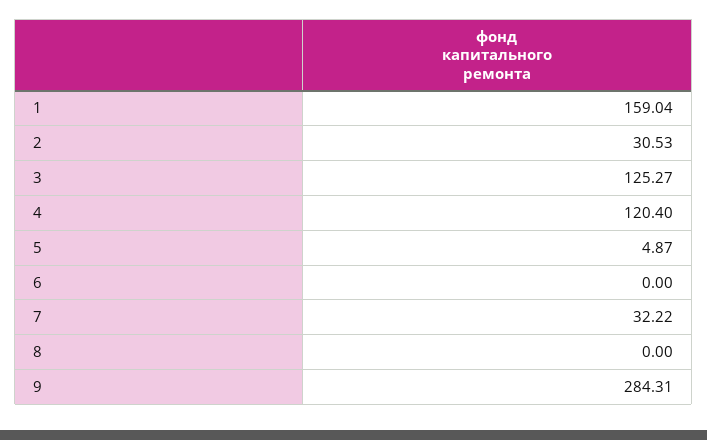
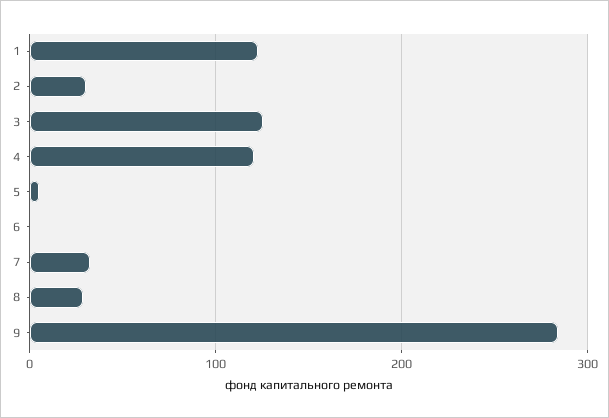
  {
-   "1": 159.04,
+   "1": 120,
    "2": 30.53,
    "3": 125.27,
    "4": 120.4,
    "5": 4.87,
    "6": 0,
    "7": 32.22,
-   "8": 0,
+   "8": 30,
    "9": 284.31
  }

